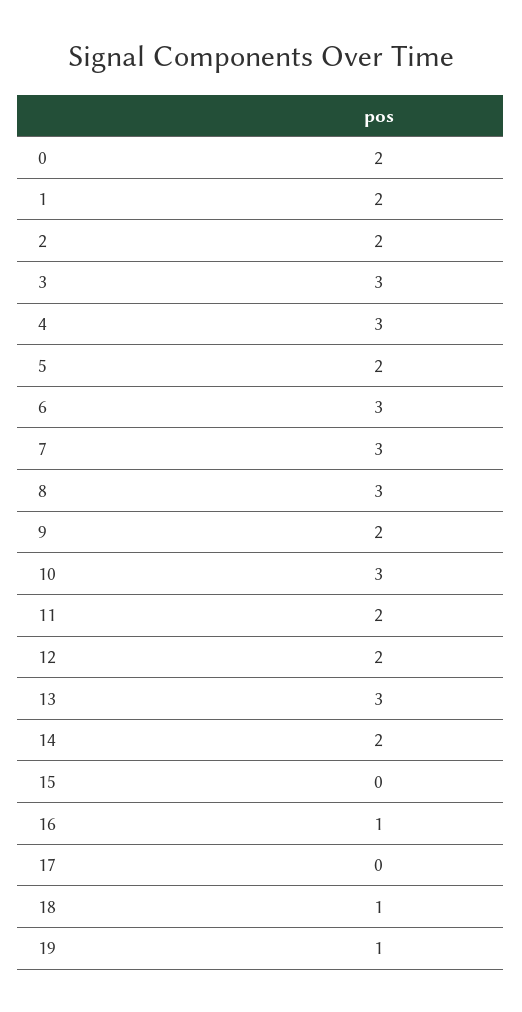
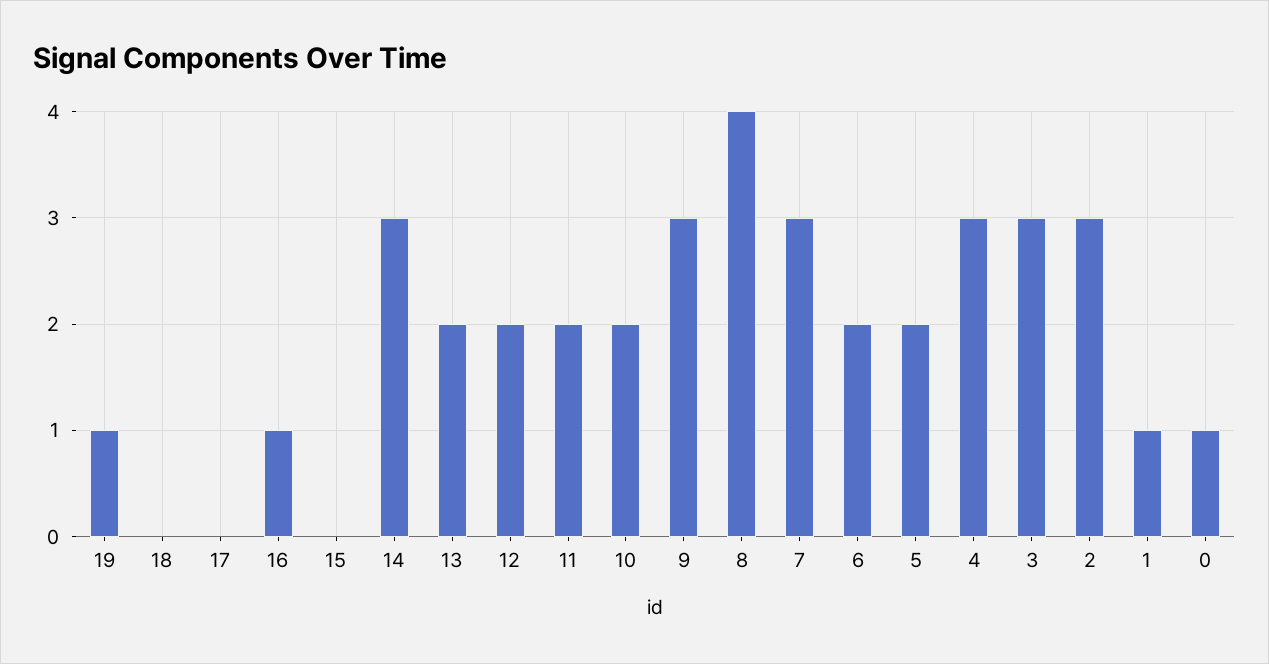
  {
-   "0": 2,
+   "0": 1,
-   "1": 2,
+   "1": 1,
-   "2": 2,
+   "2": 3,
    "3": 3,
    "4": 3,
    "5": 2,
-   "6": 3,
+   "6": 2,
    "7": 3,
-   "8": 3,
+   "8": 4,
-   "9": 2,
+   "9": 3,
-   "10": 3,
+   "10": 2,
    "11": 2,
    "12": 2,
-   "13": 3,
+   "13": 2,
-   "14": 2,
+   "14": 3,
    "15": 0,
    "16": 1,
    "17": 0,
-   "18": 1,
+   "18": 0,
    "19": 1
  }

